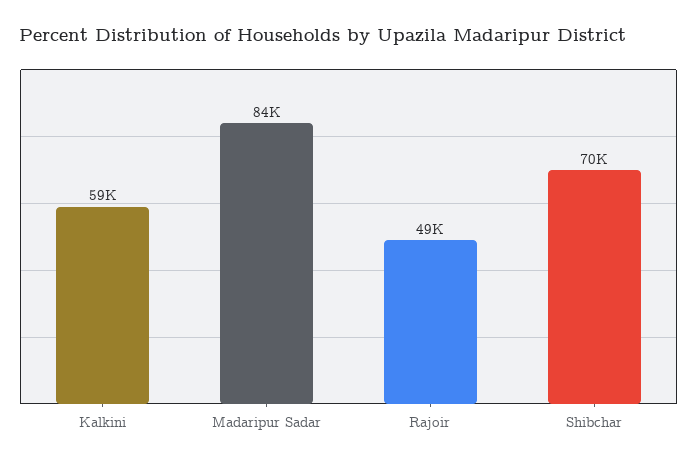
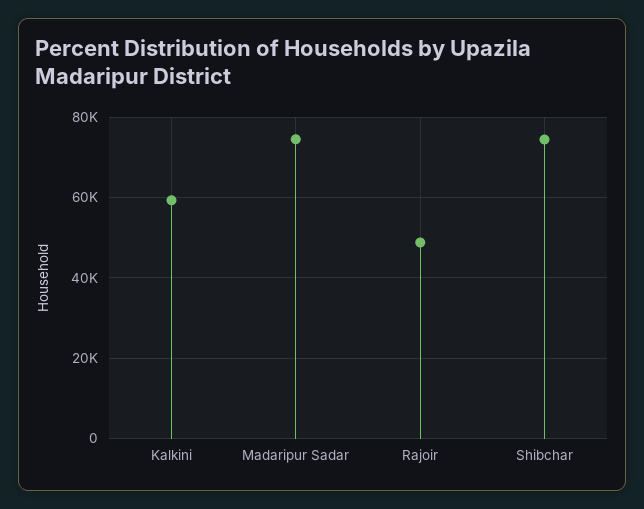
  {
    "Kalkini": 59000,
-   "Madaripur Sadar": 84000,
+   "Madaripur Sadar": 74000,
    "Rajoir": 49000,
-   "Shibchar": 70000
+   "Shibchar": 74000
  }

